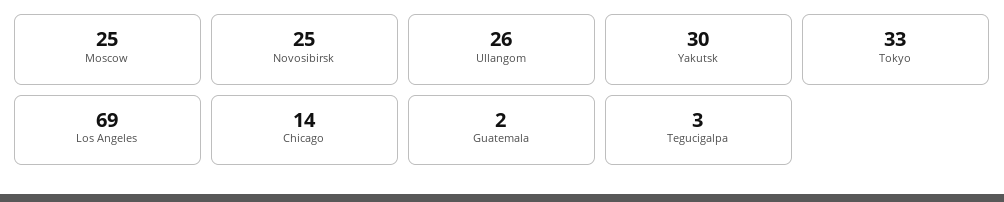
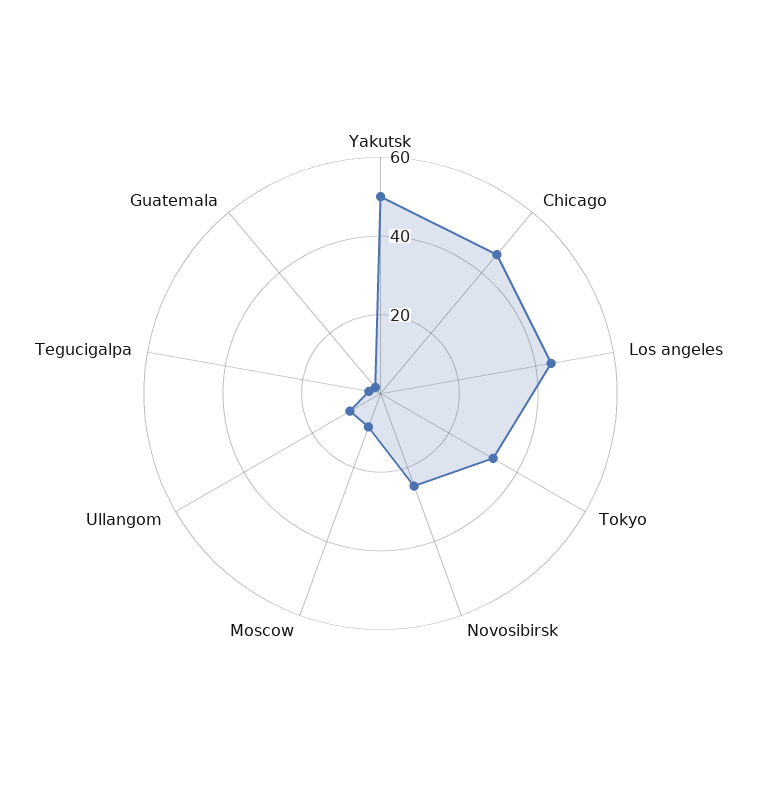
  {
-   "Moscow": 25,
+   "Moscow": 10,
    "Novosibirsk": 25,
-   "Ullangom": 26,
+   "Ullangom": 10,
-   "Yakutsk": 30,
+   "Yakutsk": 50,
    "Tokyo": 33,
-   "Los Angeles": 69,
+   "Los Angeles": 45,
-   "Chicago": 14,
+   "Chicago": 45,
    "Guatemala": 2,
    "Tegucigalpa": 3
  }

